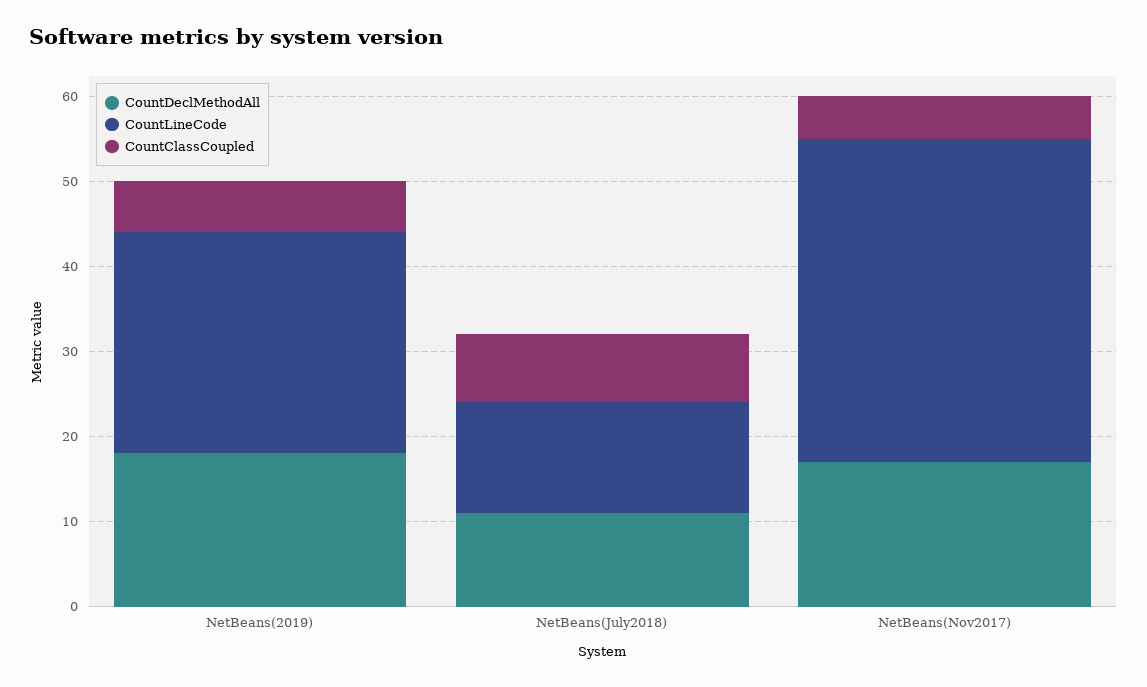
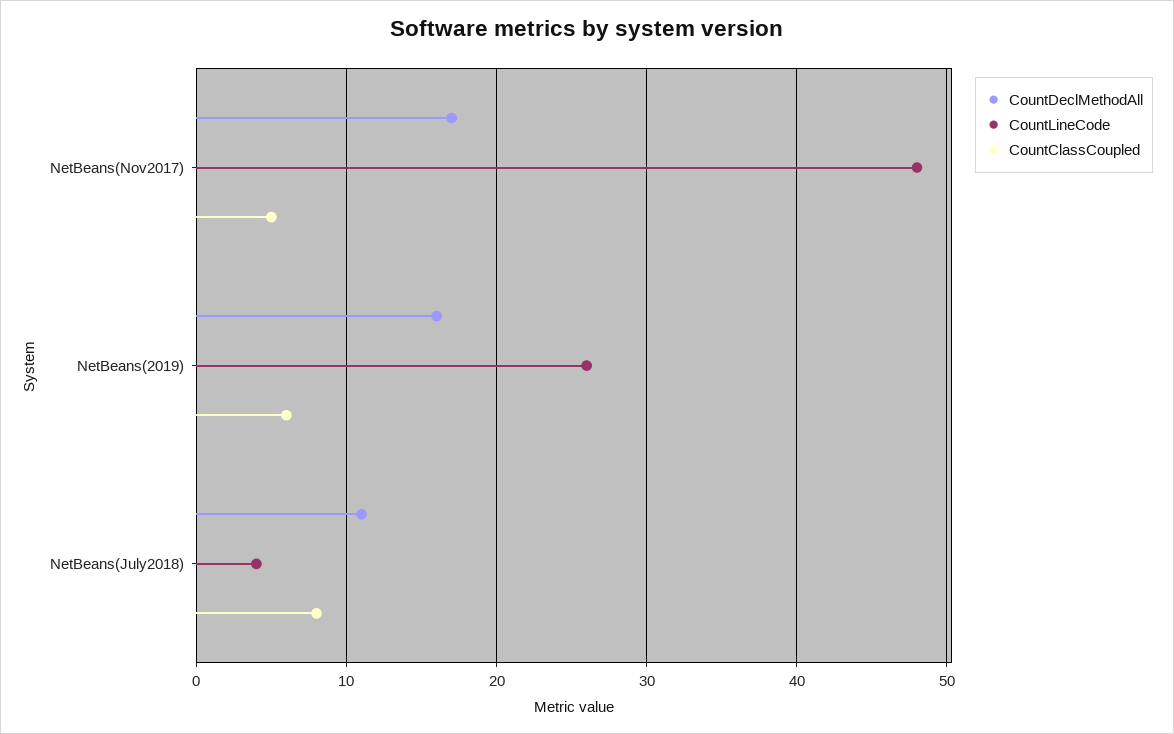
  {
    "CountDeclMethodAll": {
-     "NetBeans(2019)": 18,
+     "NetBeans(2019)": 16,
      "NetBeans(July2018)": 11,
      "NetBeans(Nov2017)": 17
    },
    "CountLineCode": {
      "NetBeans(2019)": 26,
-     "NetBeans(July2018)": 13,
+     "NetBeans(July2018)": 4,
-     "NetBeans(Nov2017)": 38
+     "NetBeans(Nov2017)": 48
    },
    "CountClassCoupled": {
      "NetBeans(2019)": 6,
      "NetBeans(July2018)": 8,
      "NetBeans(Nov2017)": 5
    }
  }

